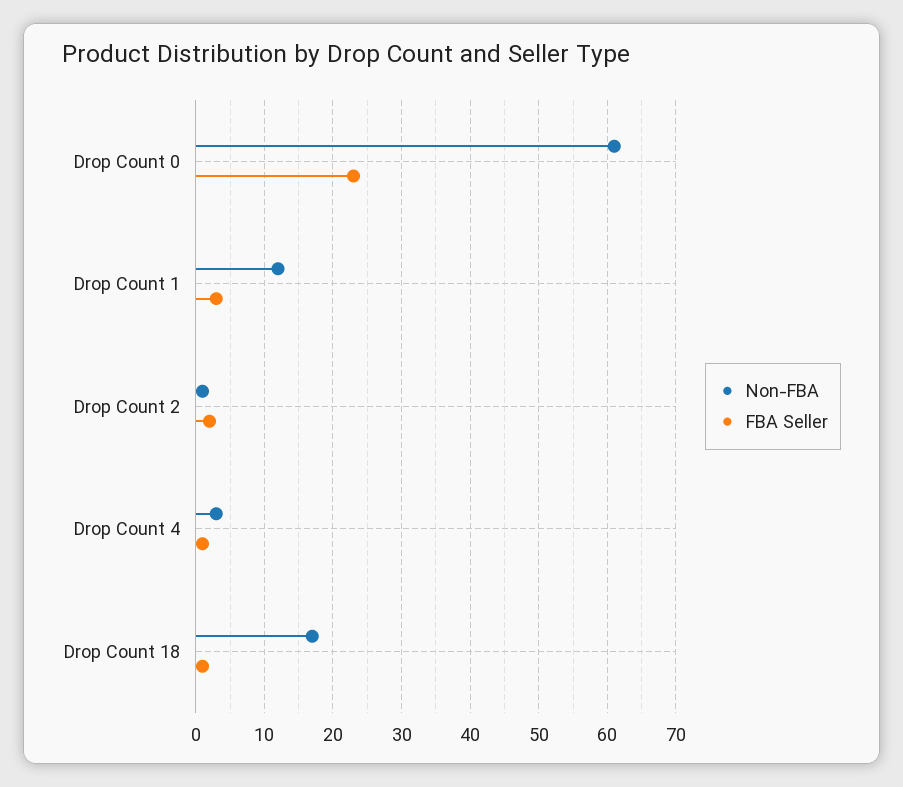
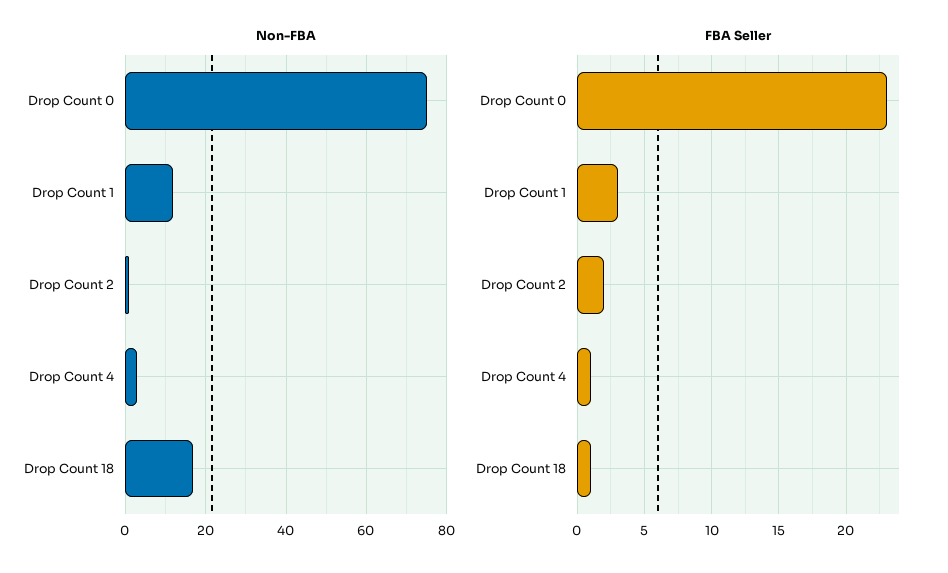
  {
    "Non-FBA": {
-     "Drop Count 0": 61,
+     "Drop Count 0": 75,
      "Drop Count 1": 12,
      "Drop Count 2": 1,
      "Drop Count 4": 3,
      "Drop Count 18": 17
    },
    "FBA Seller": {
      "Drop Count 0": 23,
      "Drop Count 1": 3,
      "Drop Count 2": 2,
      "Drop Count 4": 1,
      "Drop Count 18": 1
    }
  }

